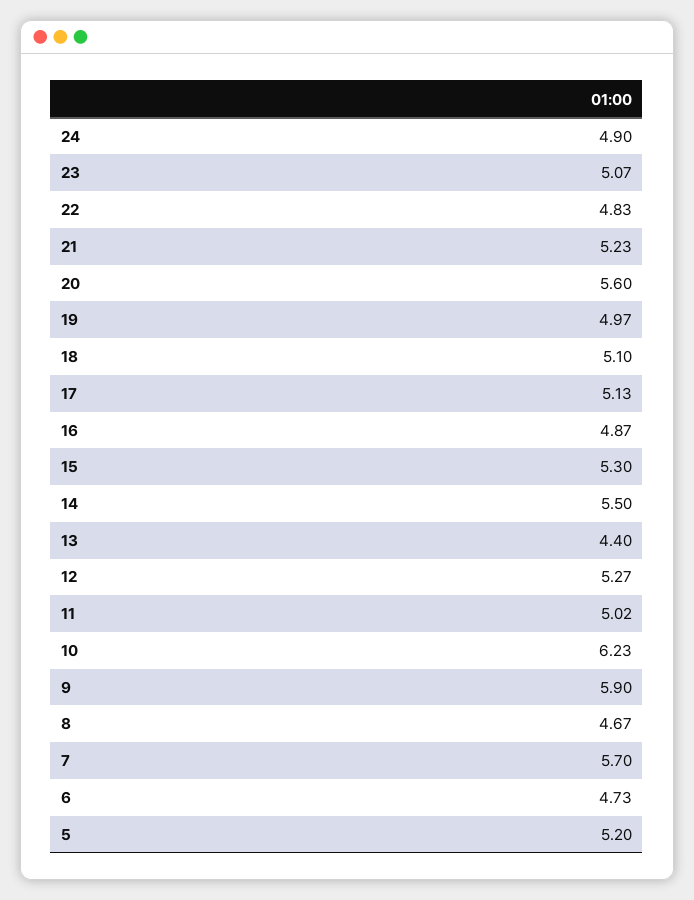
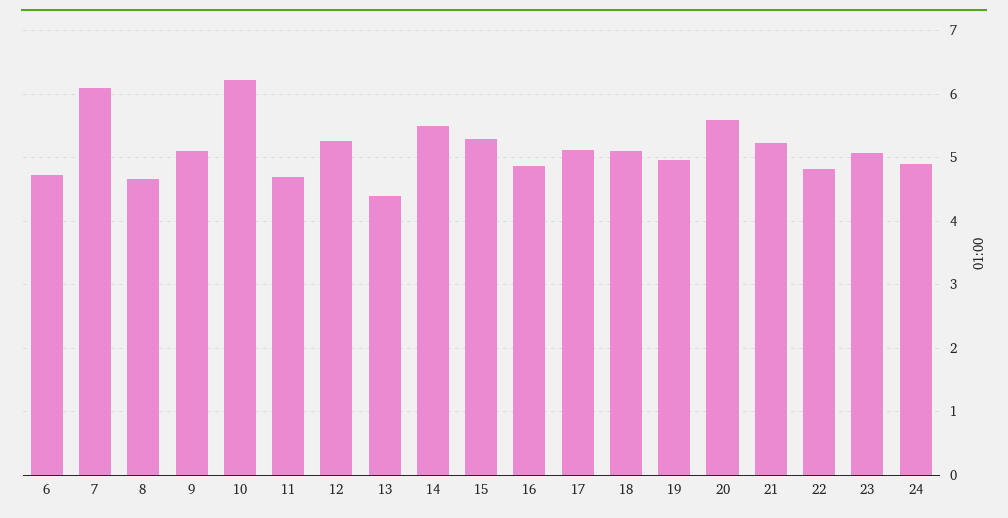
  {
    "24": 4.9,
    "23": 5.07,
    "22": 4.83,
    "21": 5.23,
    "20": 5.6,
    "19": 4.97,
    "18": 5.1,
    "17": 5.13,
    "16": 4.87,
    "15": 5.3,
    "14": 5.5,
    "13": 4.4,
    "12": 5.27,
-   "11": 5.02,
+   "11": 4.7,
    "10": 6.23,
-   "9": 5.9,
+   "9": 5.1,
    "8": 4.67,
-   "7": 5.7,
+   "7": 6.1,
-   "6": 4.73,
+   "6": 4.73
-   "5": 5.2
  }

